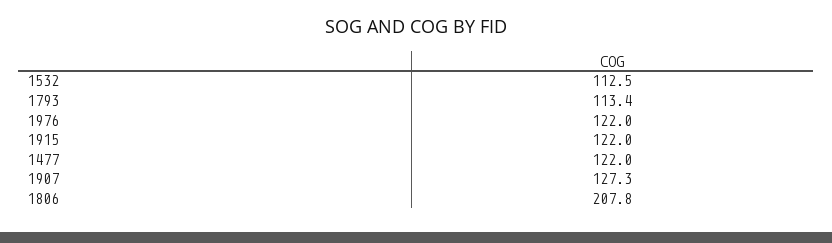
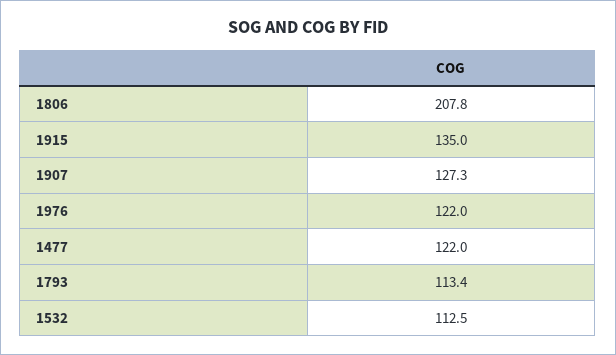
  {
    "1532": 112.5,
    "1793": 113.4,
    "1976": 122,
-   "1915": 122,
+   "1915": 135,
    "1477": 122,
    "1907": 127.3,
    "1806": 207.8
  }

